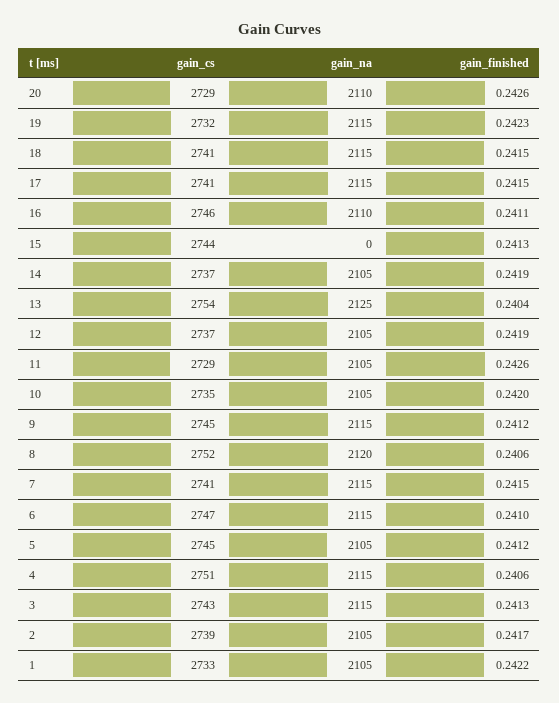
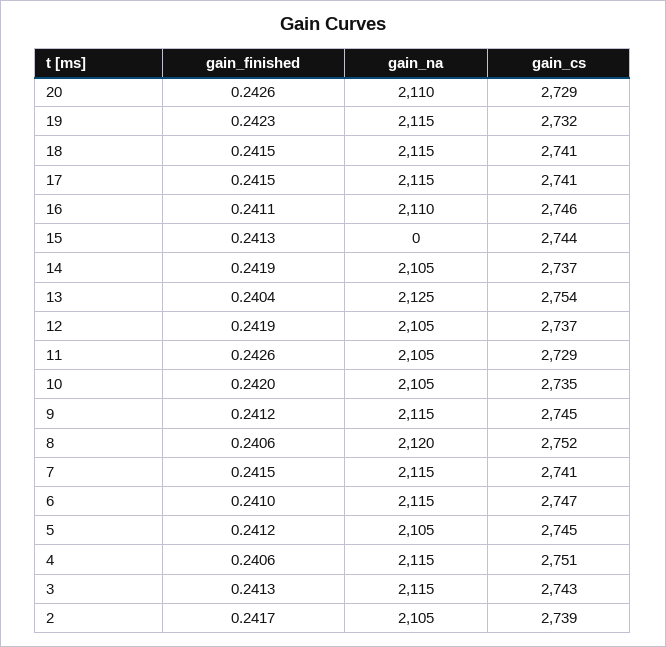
  {
    "gain_cs": {
      "20": 2729,
      "19": 2732,
      "18": 2741,
      "17": 2741,
      "16": 2746,
      "15": 2744,
      "14": 2737,
      "13": 2754,
      "12": 2737,
      "11": 2729,
      "10": 2735,
      "9": 2745,
      "8": 2752,
      "7": 2741,
      "6": 2747,
      "5": 2745,
      "4": 2751,
      "3": 2743,
-     "2": 2739,
+     "2": 2739
-     "1": 2733
    },
    "gain_na": {
      "20": 2110,
      "19": 2115,
      "18": 2115,
      "17": 2115,
      "16": 2110,
      "15": 0,
      "14": 2105,
      "13": 2125,
      "12": 2105,
      "11": 2105,
      "10": 2105,
      "9": 2115,
      "8": 2120,
      "7": 2115,
      "6": 2115,
      "5": 2105,
      "4": 2115,
      "3": 2115,
-     "2": 2105,
+     "2": 2105
-     "1": 2105
    },
    "gain_finished": {
      "20": 0.2426,
      "19": 0.2423,
      "18": 0.2415,
      "17": 0.2415,
      "16": 0.2411,
      "15": 0.2413,
      "14": 0.2419,
      "13": 0.2404,
      "12": 0.2419,
      "11": 0.2426,
      "10": 0.242,
      "9": 0.2412,
      "8": 0.2406,
      "7": 0.2415,
      "6": 0.241,
      "5": 0.2412,
      "4": 0.2406,
      "3": 0.2413,
-     "2": 0.2417,
+     "2": 0.2417
-     "1": 0.2422
    }
  }

